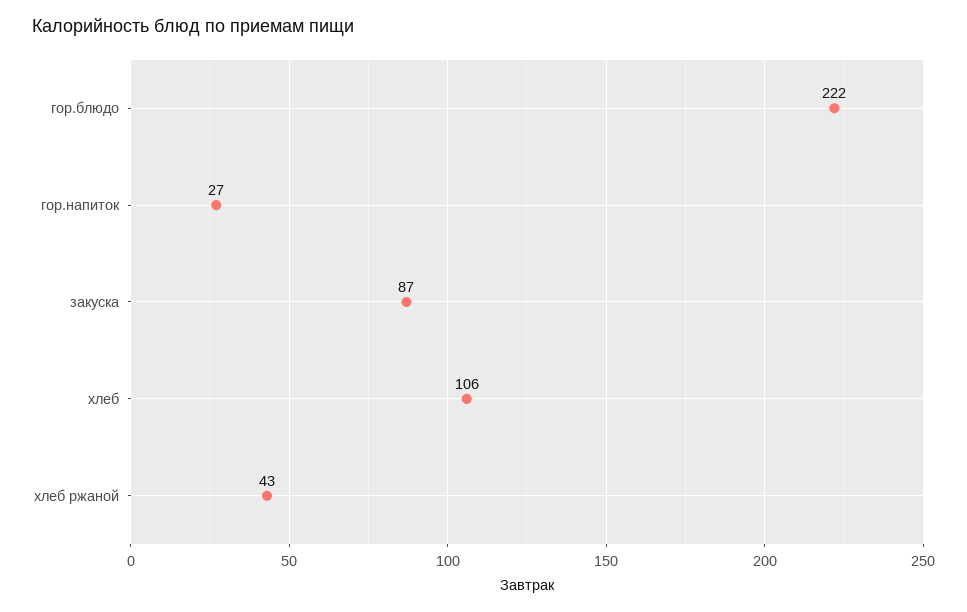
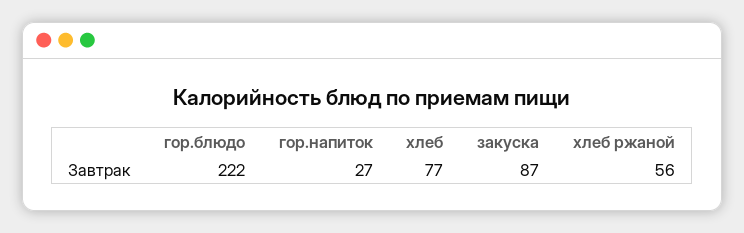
  {
    "гор.блюдо": 222,
    "гор.напиток": 27,
    "закуска": 87,
-   "хлеб": 106,
+   "хлеб": 77,
-   "хлеб ржаной": 43
+   "хлеб ржаной": 56
  }

